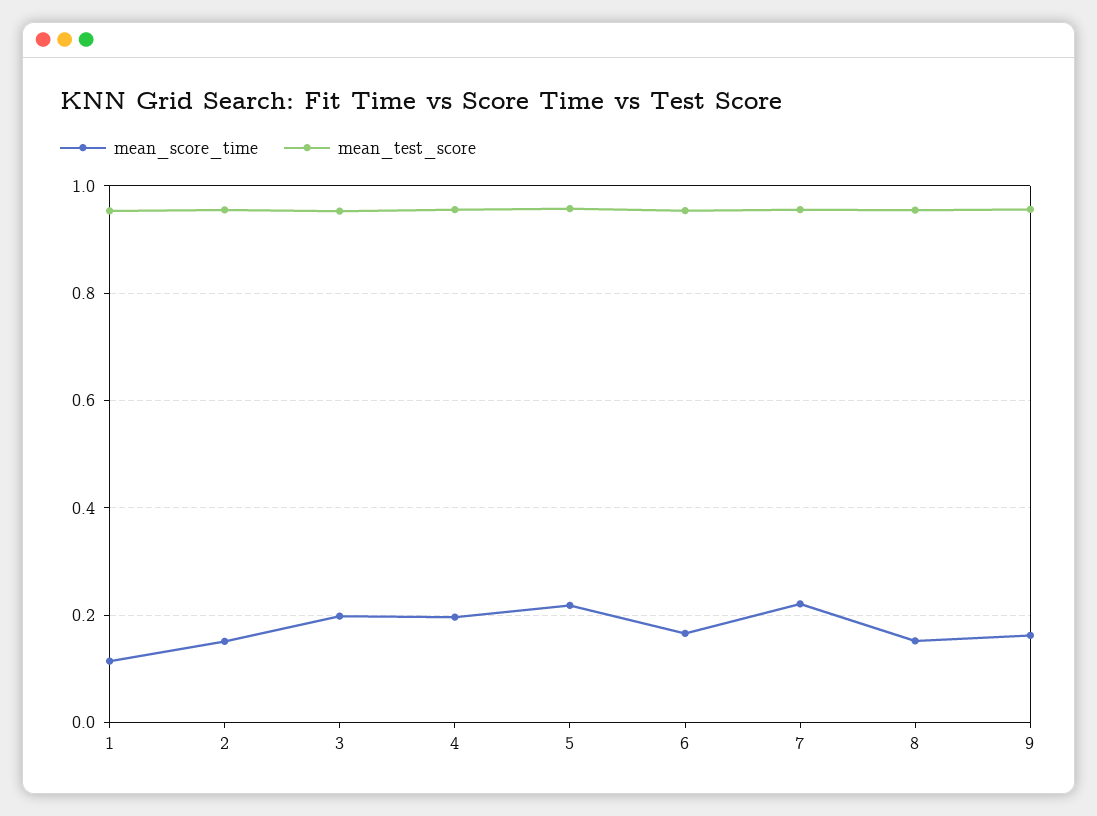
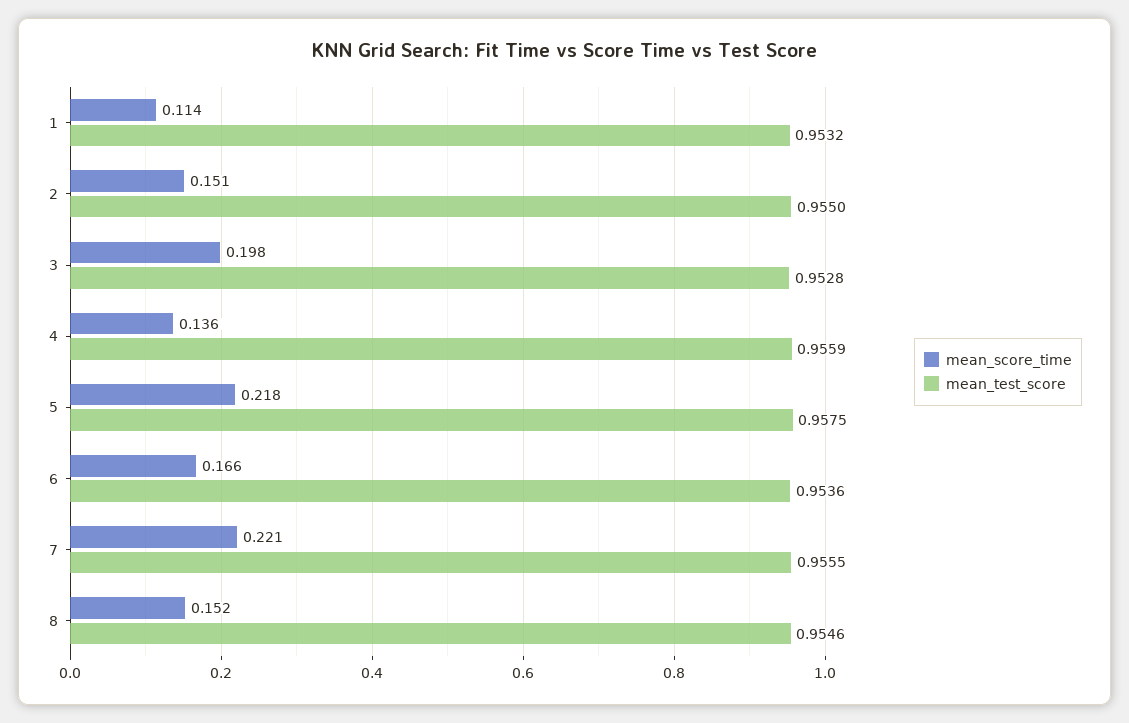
  {
    "mean_score_time": {
      "1": 0.114,
      "2": 0.151,
      "3": 0.198,
-     "4": 0.2,
+     "4": 0.136,
      "5": 0.218,
      "6": 0.166,
      "7": 0.221,
-     "8": 0.152,
+     "8": 0.152
-     "9": 0.16
    },
    "mean_test_score": {
      "1": 0.9532,
      "2": 0.955,
      "3": 0.9528,
      "4": 0.9559,
      "5": 0.9575,
      "6": 0.9536,
      "7": 0.9555,
-     "8": 0.9546,
+     "8": 0.9546
-     "9": 0.96
    }
  }

